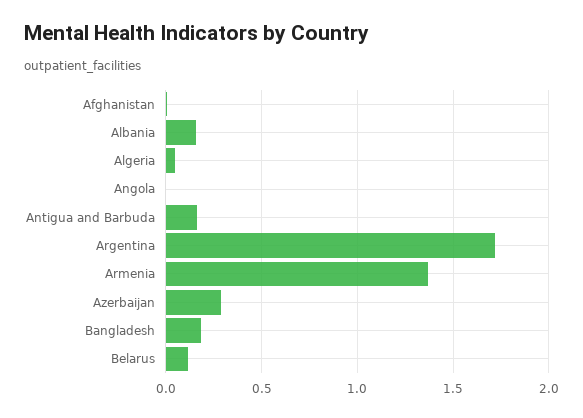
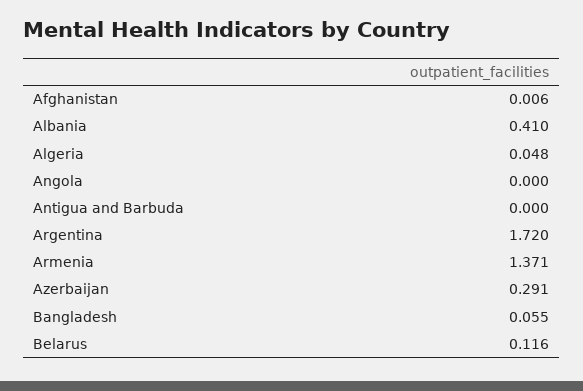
  {
    "Afghanistan": 0.006,
-   "Albania": 0.15,
+   "Albania": 0.41,
    "Algeria": 0.048,
    "Angola": 0,
-   "Antigua and Barbuda": 0.15,
+   "Antigua and Barbuda": 0,
    "Argentina": 1.72,
    "Armenia": 1.371,
    "Azerbaijan": 0.291,
-   "Bangladesh": 0.2,
+   "Bangladesh": 0.055,
    "Belarus": 0.116
  }

